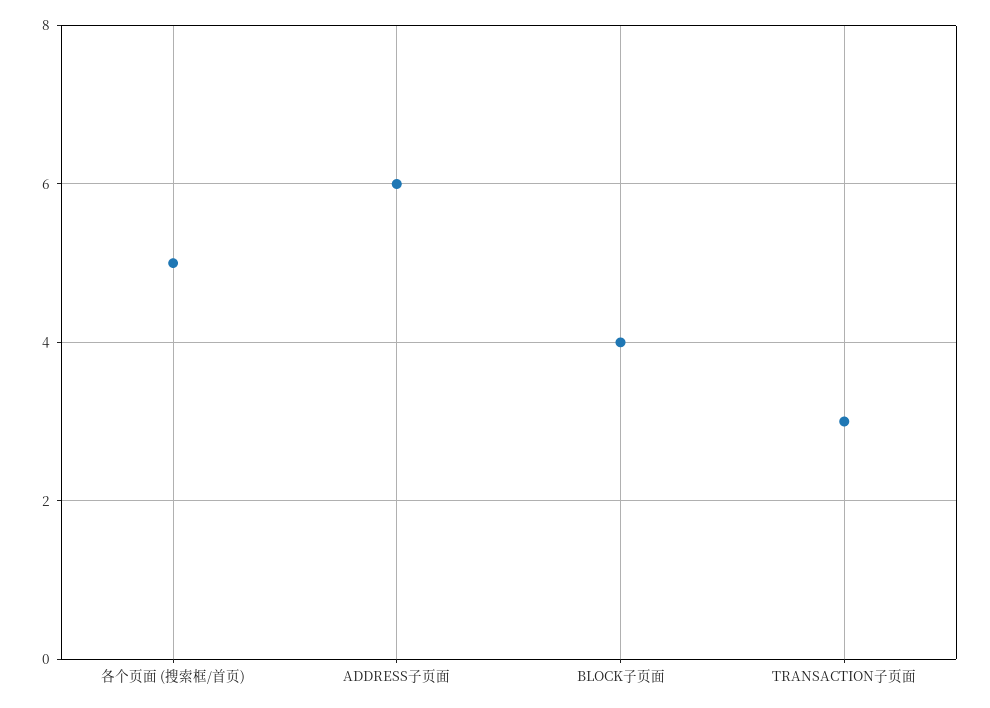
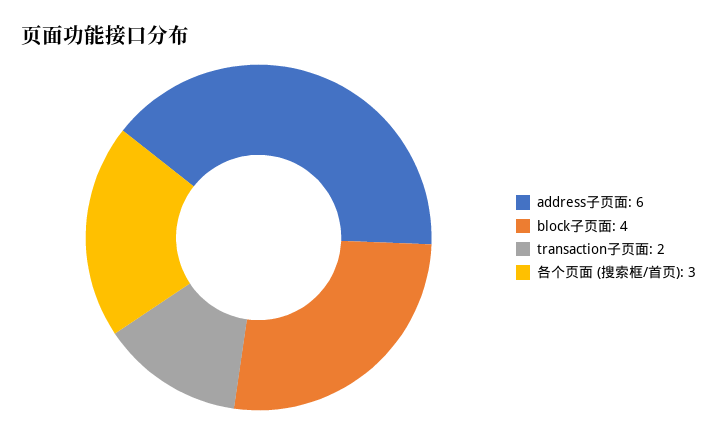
  {
-   "各个页面 (搜索框/首页)": 5,
+   "各个页面 (搜索框/首页)": 3,
    "ADDRESS子页面": 6,
    "BLOCK子页面": 4,
-   "TRANSACTION子页面": 3
+   "TRANSACTION子页面": 2
  }

